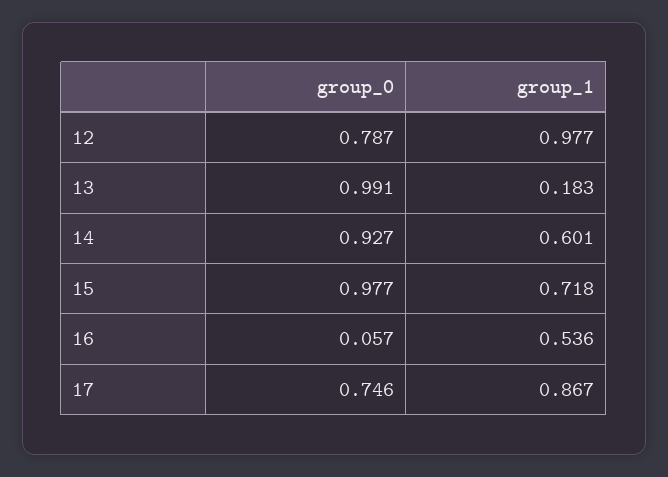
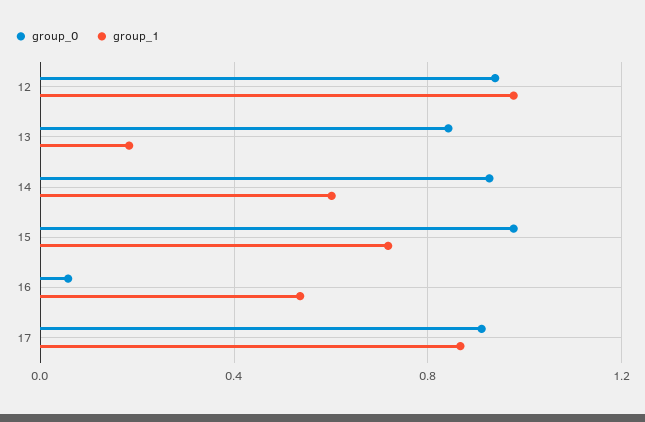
  {
    "group_0": {
-     "12": 0.787,
+     "12": 0.95,
-     "13": 0.991,
+     "13": 0.85,
      "14": 0.927,
      "15": 0.977,
      "16": 0.057,
-     "17": 0.746
+     "17": 0.9
    },
    "group_1": {
      "12": 0.977,
      "13": 0.183,
      "14": 0.601,
      "15": 0.718,
      "16": 0.536,
      "17": 0.867
    }
  }

